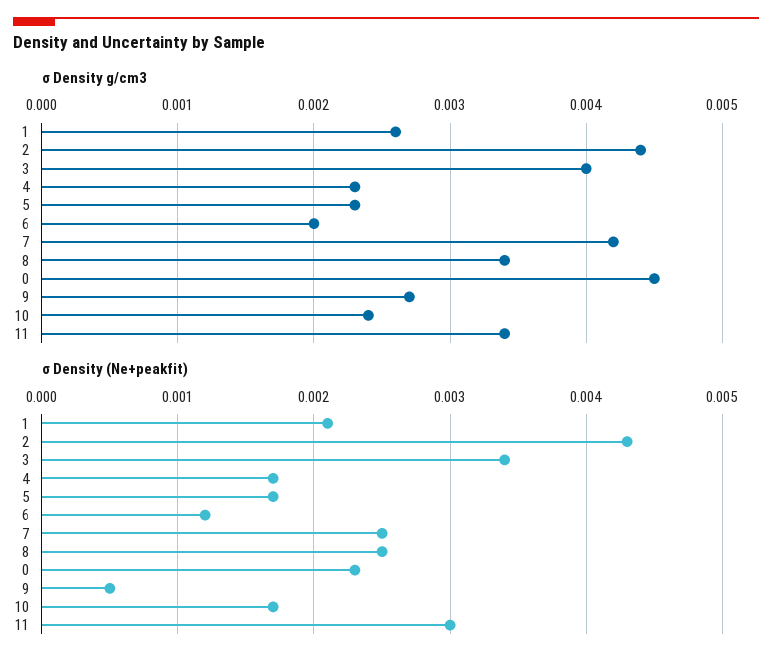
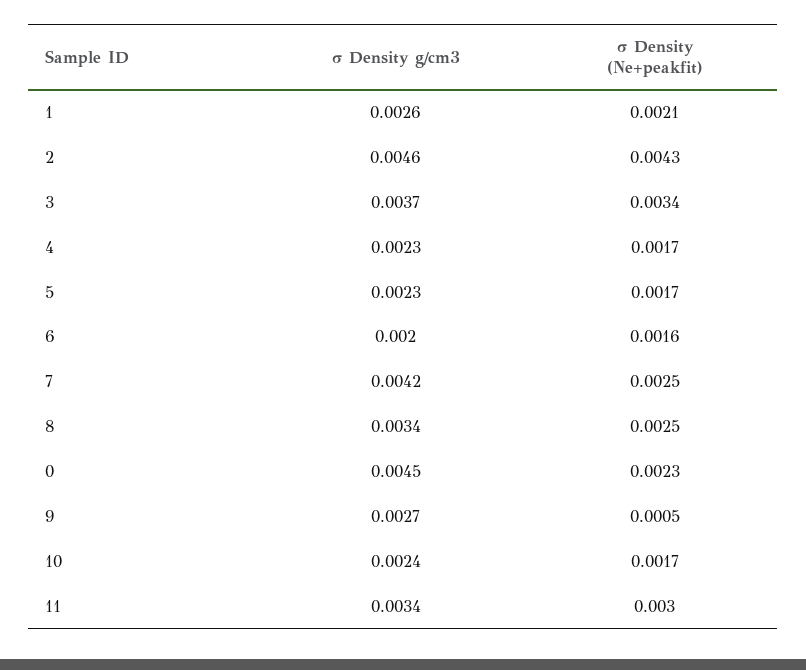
  {
    "σ Density g/cm3": {
      "1": 0.0026,
-     "2": 0.0044,
+     "2": 0.0046,
-     "3": 0.004,
+     "3": 0.0037,
      "4": 0.0023,
      "5": 0.0023,
      "6": 0.002,
      "7": 0.0042,
      "8": 0.0034,
      "0": 0.0045,
      "9": 0.0027,
      "10": 0.0024,
      "11": 0.0034
    },
    "σ Density (Ne+peakfit)": {
      "1": 0.0021,
      "2": 0.0043,
      "3": 0.0034,
      "4": 0.0017,
      "5": 0.0017,
-     "6": 0.0012,
+     "6": 0.0016,
      "7": 0.0025,
      "8": 0.0025,
      "0": 0.0023,
      "9": 0.0005,
      "10": 0.0017,
      "11": 0.003
    }
  }

